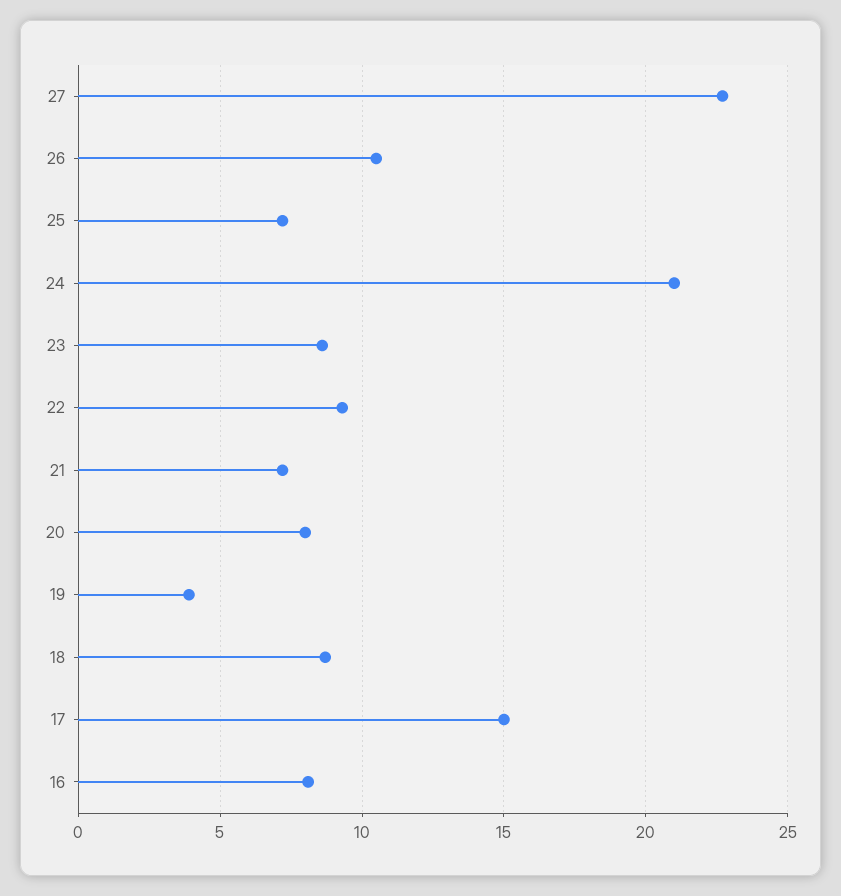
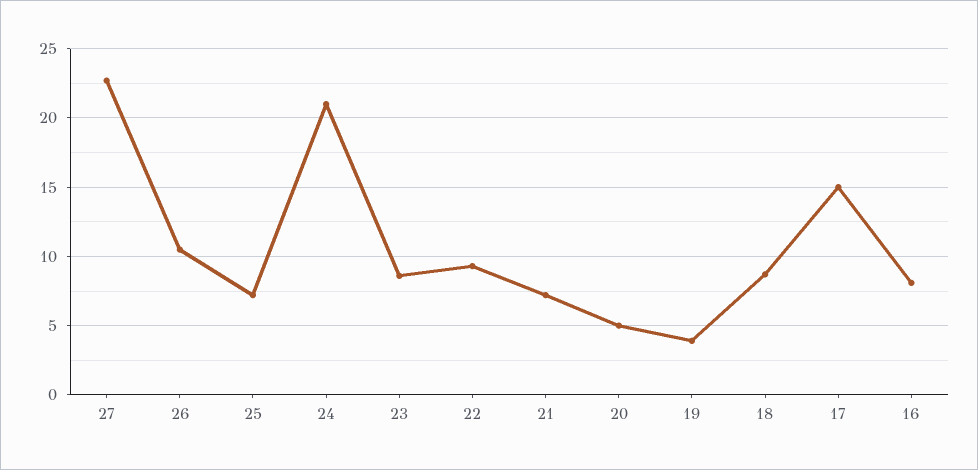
  {
    "27": 22.5,
    "26": 10.5,
    "25": 7,
    "24": 21,
    "23": 8.5,
    "22": 9.5,
    "21": 7,
-   "20": 8,
+   "20": 5,
    "19": 4,
    "18": 8.5,
    "17": 15,
    "16": 8
  }

